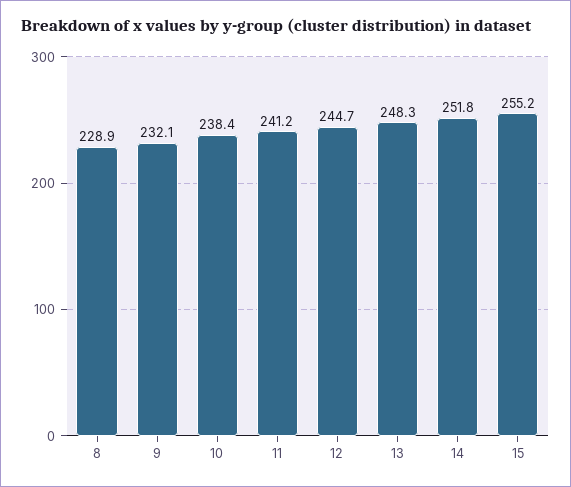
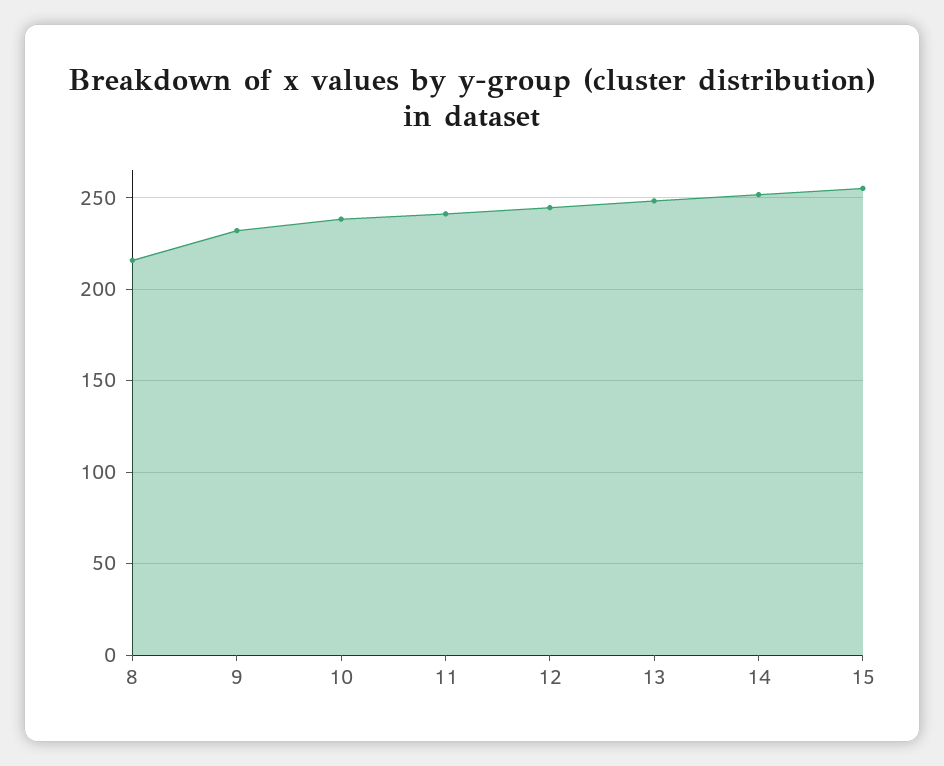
  {
-   "8": 228.9,
+   "8": 215,
    "9": 232.1,
    "10": 238.4,
    "11": 241.2,
    "12": 244.7,
    "13": 248.3,
    "14": 251.8,
    "15": 255.2
  }

